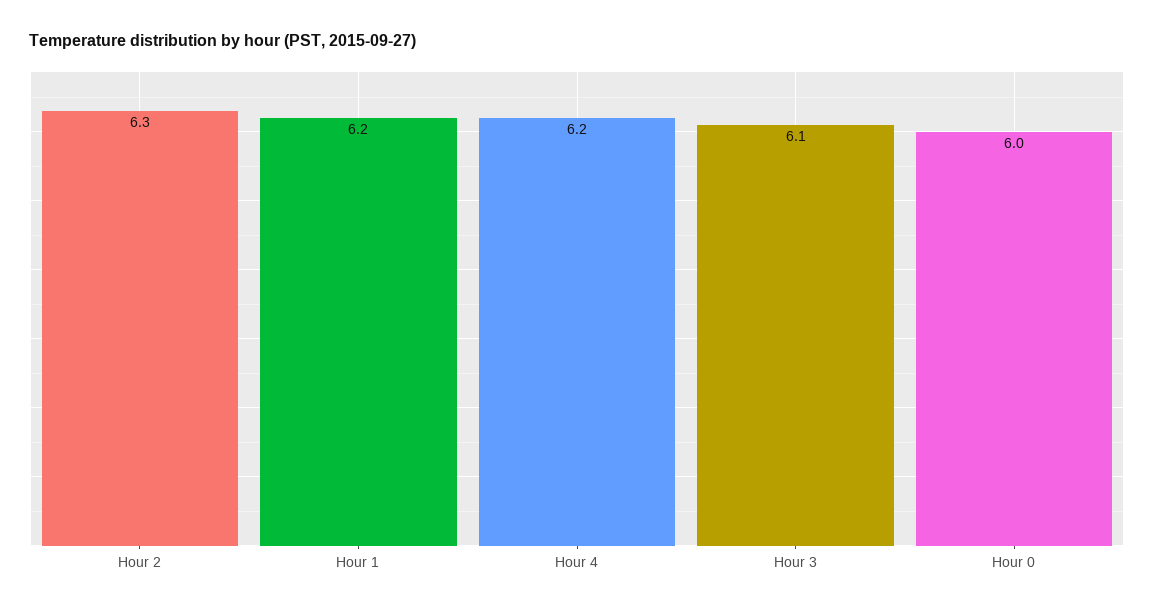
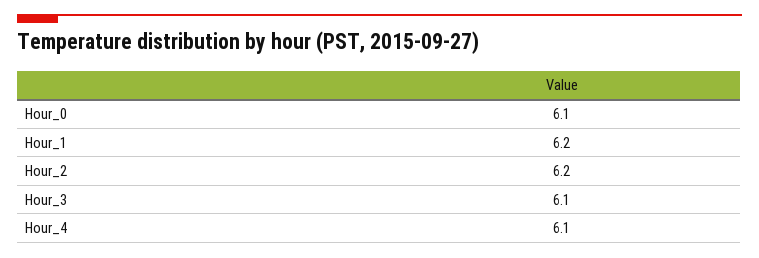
  {
-   "Hour 2": 6.3,
+   "Hour 2": 6.2,
    "Hour 1": 6.2,
-   "Hour 4": 6.2,
+   "Hour 4": 6.1,
    "Hour 3": 6.1,
-   "Hour 0": 6
+   "Hour 0": 6.1
  }

